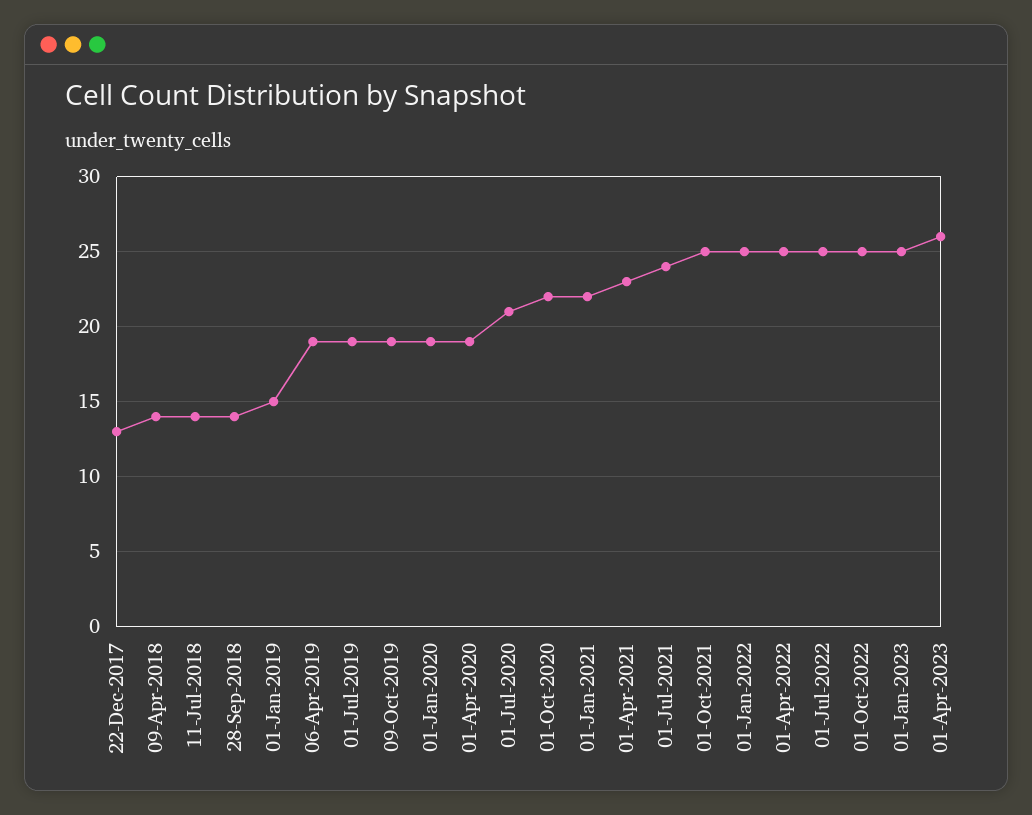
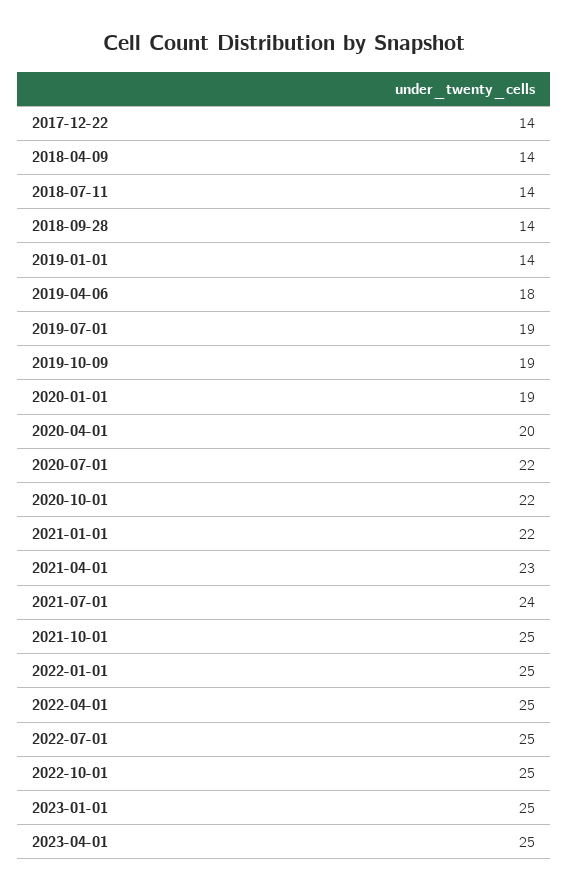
  {
-   "22-Dec-2017": 13,
+   "22-Dec-2017": 14,
    "09-Apr-2018": 14,
    "11-Jul-2018": 14,
    "28-Sep-2018": 14,
-   "01-Jan-2019": 15,
+   "01-Jan-2019": 14,
-   "06-Apr-2019": 19,
+   "06-Apr-2019": 18,
    "01-Jul-2019": 19,
    "09-Oct-2019": 19,
    "01-Jan-2020": 19,
-   "01-Apr-2020": 19,
+   "01-Apr-2020": 20,
-   "01-Jul-2020": 21,
+   "01-Jul-2020": 22,
    "01-Oct-2020": 22,
    "01-Jan-2021": 22,
    "01-Apr-2021": 23,
    "01-Jul-2021": 24,
    "01-Oct-2021": 25,
    "01-Jan-2022": 25,
    "01-Apr-2022": 25,
    "01-Jul-2022": 25,
    "01-Oct-2022": 25,
    "01-Jan-2023": 25,
-   "01-Apr-2023": 26
+   "01-Apr-2023": 25
  }

